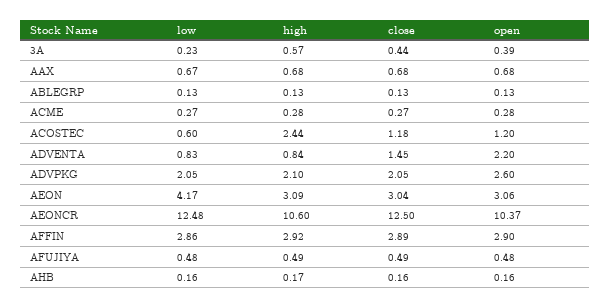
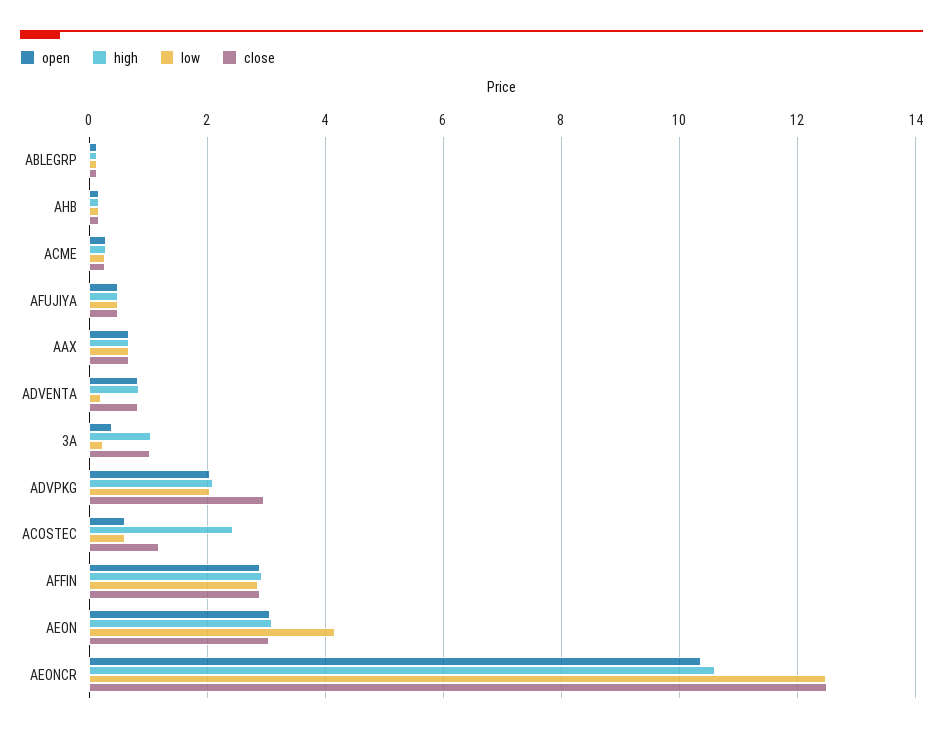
  {
    "low": {
      "3A": 0.23,
      "AAX": 0.67,
      "ABLEGRP": 0.13,
      "ACME": 0.27,
      "ACOSTEC": 0.6,
-     "ADVENTA": 0.83,
+     "ADVENTA": 0.2,
      "ADVPKG": 2.05,
      "AEON": 4.17,
      "AEONCR": 12.48,
      "AFFIN": 2.86,
      "AFUJIYA": 0.48,
      "AHB": 0.16
    },
    "high": {
-     "3A": 0.57,
+     "3A": 1,
      "AAX": 0.68,
      "ABLEGRP": 0.13,
      "ACME": 0.28,
      "ACOSTEC": 2.44,
      "ADVENTA": 0.84,
      "ADVPKG": 2.1,
      "AEON": 3.09,
      "AEONCR": 10.6,
      "AFFIN": 2.92,
      "AFUJIYA": 0.49,
      "AHB": 0.17
    },
    "close": {
-     "3A": 0.44,
+     "3A": 1,
      "AAX": 0.68,
      "ABLEGRP": 0.13,
      "ACME": 0.27,
      "ACOSTEC": 1.18,
-     "ADVENTA": 1.45,
+     "ADVENTA": 0.8,
-     "ADVPKG": 2.05,
+     "ADVPKG": 3,
      "AEON": 3.04,
      "AEONCR": 12.5,
      "AFFIN": 2.89,
      "AFUJIYA": 0.49,
      "AHB": 0.16
    },
    "open": {
      "3A": 0.39,
      "AAX": 0.68,
      "ABLEGRP": 0.13,
      "ACME": 0.28,
-     "ACOSTEC": 1.2,
+     "ACOSTEC": 0.6,
-     "ADVENTA": 2.2,
+     "ADVENTA": 0.8,
-     "ADVPKG": 2.6,
+     "ADVPKG": 2,
      "AEON": 3.06,
      "AEONCR": 10.37,
      "AFFIN": 2.9,
      "AFUJIYA": 0.48,
      "AHB": 0.16
    }
  }

